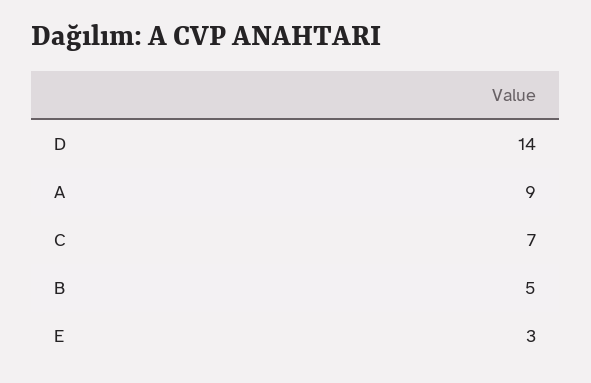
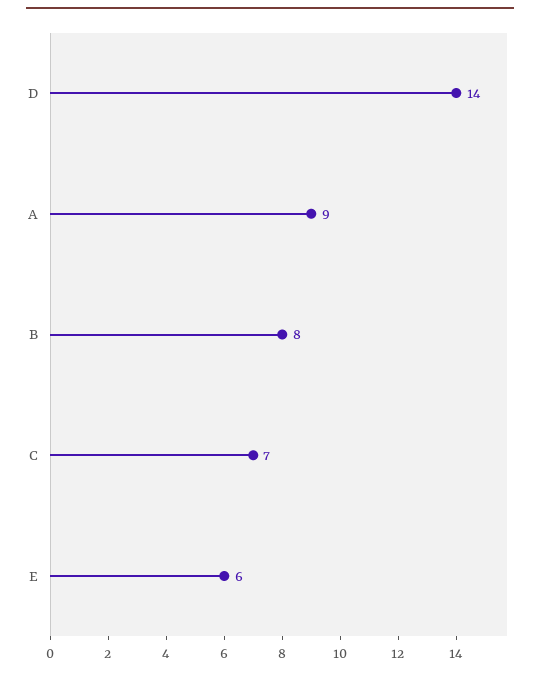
  {
    "D": 14,
    "A": 9,
    "C": 7,
-   "B": 5,
+   "B": 8,
-   "E": 3
+   "E": 6
  }

